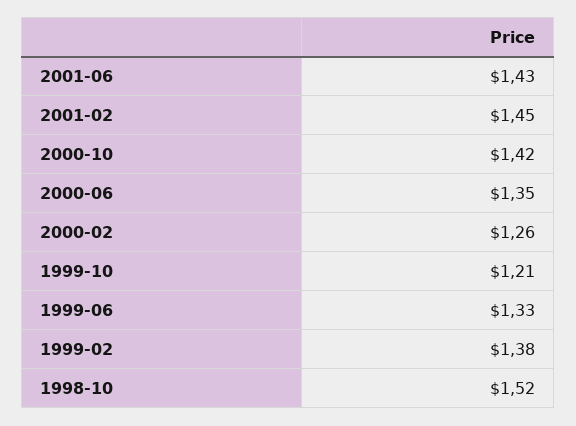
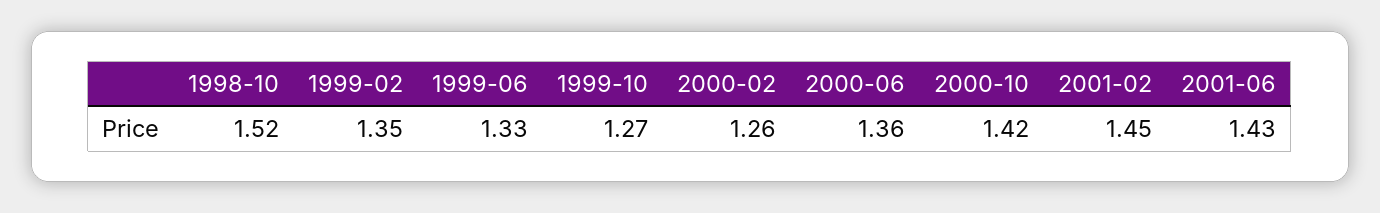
  {
    "2001-06": 1.43,
    "2001-02": 1.45,
    "2000-10": 1.42,
-   "2000-06": 1.35,
+   "2000-06": 1.36,
    "2000-02": 1.26,
-   "1999-10": 1.21,
+   "1999-10": 1.27,
    "1999-06": 1.33,
-   "1999-02": 1.38,
+   "1999-02": 1.35,
    "1998-10": 1.52
  }

